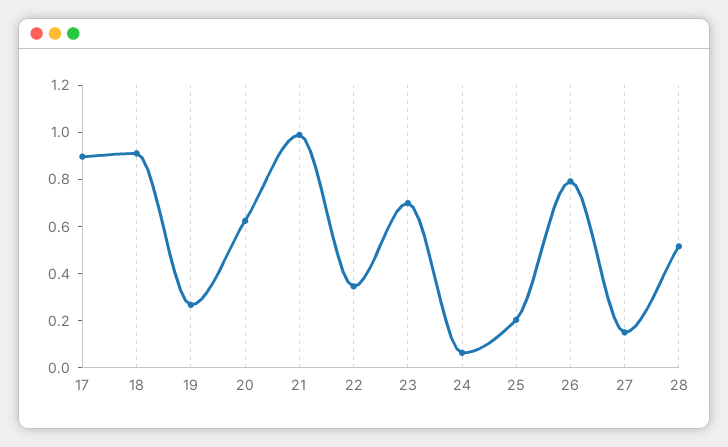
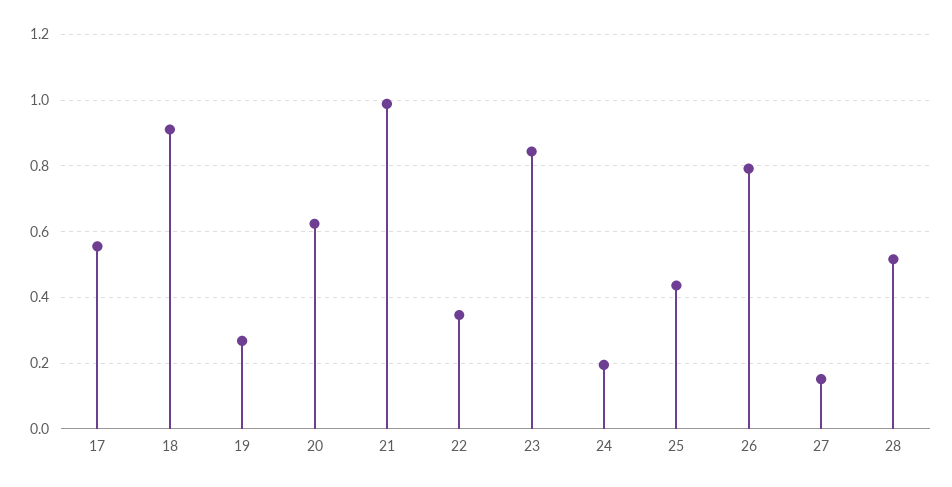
  {
-   "17": 0.9,
+   "17": 0.56,
    "18": 0.92,
    "19": 0.26,
    "20": 0.62,
    "21": 0.98,
    "22": 0.34,
-   "23": 0.7,
+   "23": 0.84,
-   "24": 0.05,
+   "24": 0.2,
-   "25": 0.2,
+   "25": 0.44,
    "26": 0.8,
    "27": 0.16,
    "28": 0.52
  }

